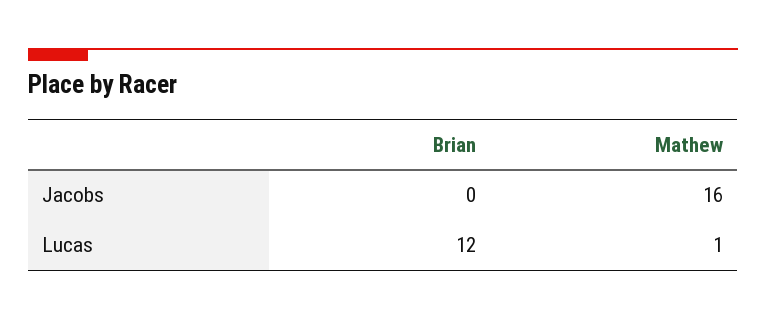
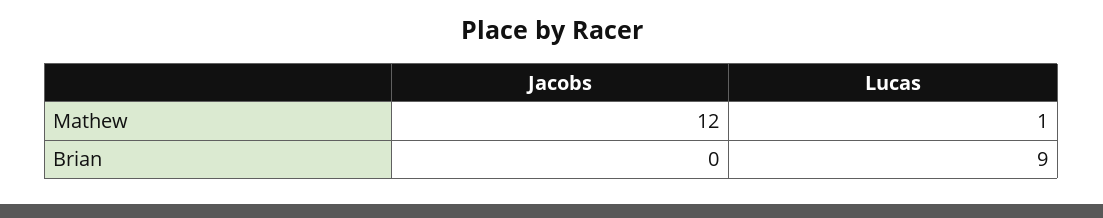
  {
    "Brian": {
      "Jacobs": 0,
-     "Lucas": 12
+     "Lucas": 9
    },
    "Mathew": {
-     "Jacobs": 16,
+     "Jacobs": 12,
      "Lucas": 1
    }
  }

